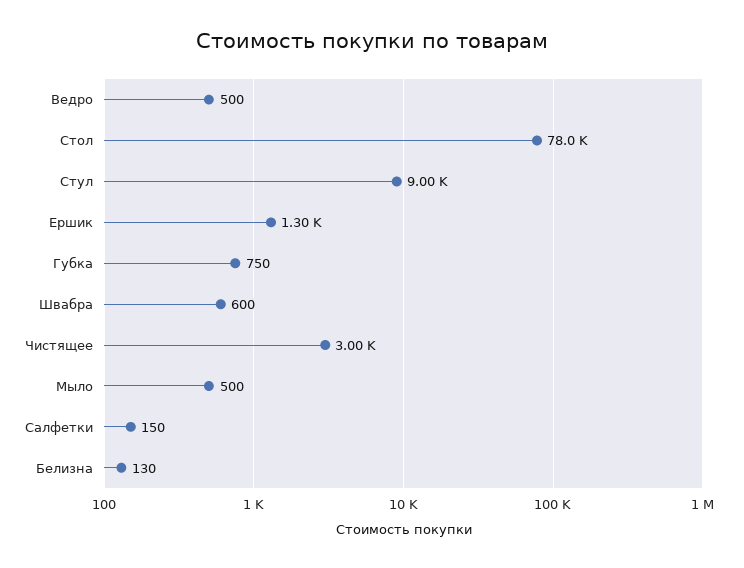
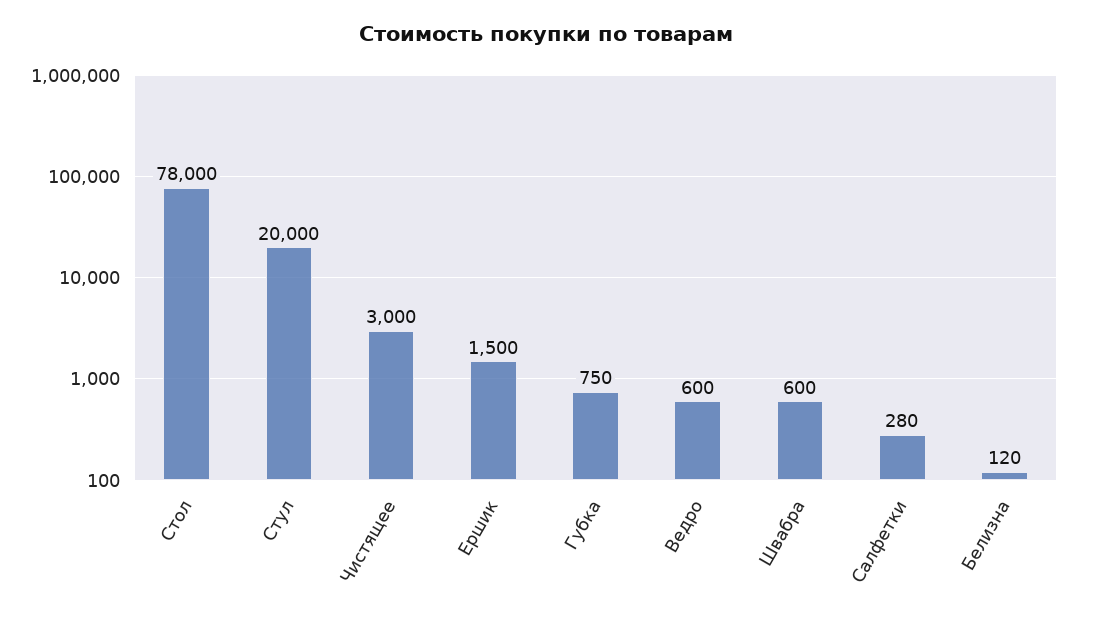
  {
-   "Ведро": 500,
+   "Ведро": 600,
    "Стол": 78000,
-   "Стул": 9000,
+   "Стул": 20000,
-   "Ершик": 1300,
+   "Ершик": 1500,
    "Губка": 750,
    "Швабра": 600,
    "Чистящее": 3000,
-   "Мыло": 500,
-   "Салфетки": 150,
+   "Салфетки": 280,
-   "Белизна": 130
+   "Белизна": 120
  }

